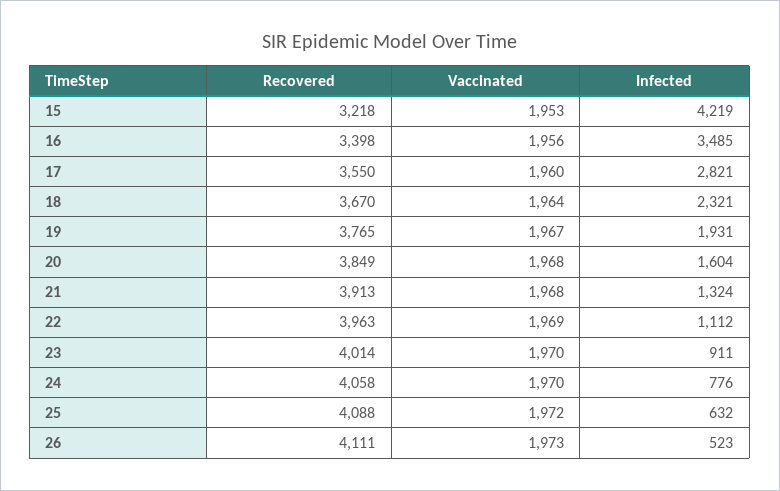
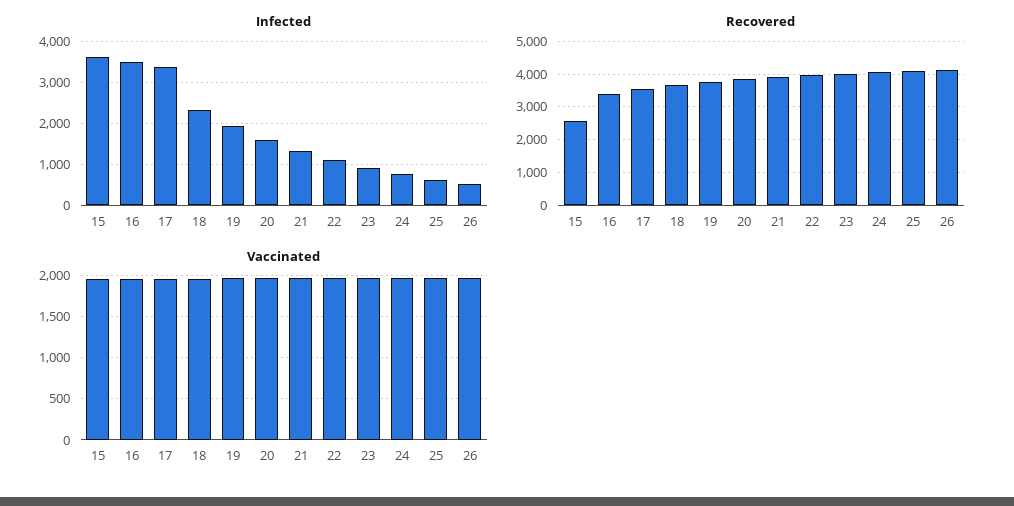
  {
    "Recovered": {
-     "15": 3218,
+     "15": 2600,
      "16": 3398,
      "17": 3550,
      "18": 3670,
      "19": 3765,
      "20": 3849,
      "21": 3913,
      "22": 3963,
      "23": 4014,
      "24": 4058,
      "25": 4088,
      "26": 4111
    },
    "Vaccinated": {
      "15": 1953,
      "16": 1956,
      "17": 1960,
      "18": 1964,
      "19": 1967,
      "20": 1968,
      "21": 1968,
      "22": 1969,
      "23": 1970,
      "24": 1970,
      "25": 1972,
      "26": 1973
    },
    "Infected": {
-     "15": 4219,
+     "15": 3600,
      "16": 3485,
-     "17": 2821,
+     "17": 3400,
      "18": 2321,
      "19": 1931,
      "20": 1604,
      "21": 1324,
      "22": 1112,
      "23": 911,
      "24": 776,
      "25": 632,
      "26": 523
    }
  }

